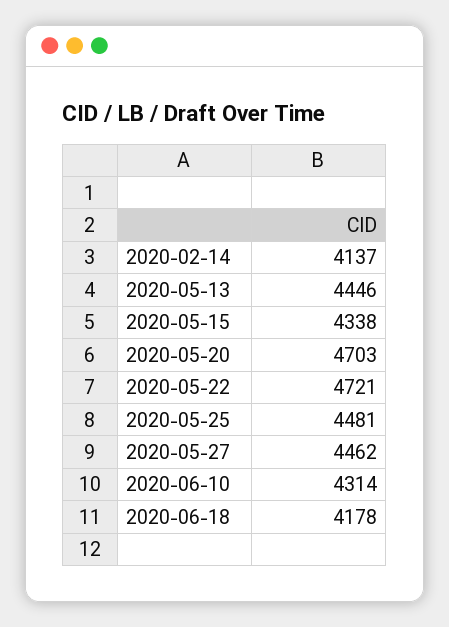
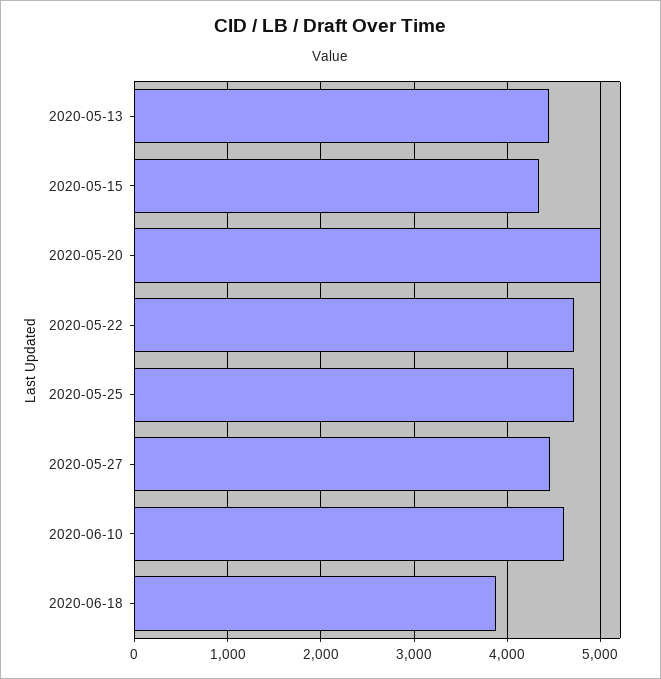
  {
-   "2020-02-14": 4137,
    "2020-05-13": 4446,
    "2020-05-15": 4338,
-   "2020-05-20": 4703,
+   "2020-05-20": 5000,
    "2020-05-22": 4721,
-   "2020-05-25": 4481,
+   "2020-05-25": 4700,
    "2020-05-27": 4462,
-   "2020-06-10": 4314,
+   "2020-06-10": 4600,
-   "2020-06-18": 4178
+   "2020-06-18": 3900
  }

